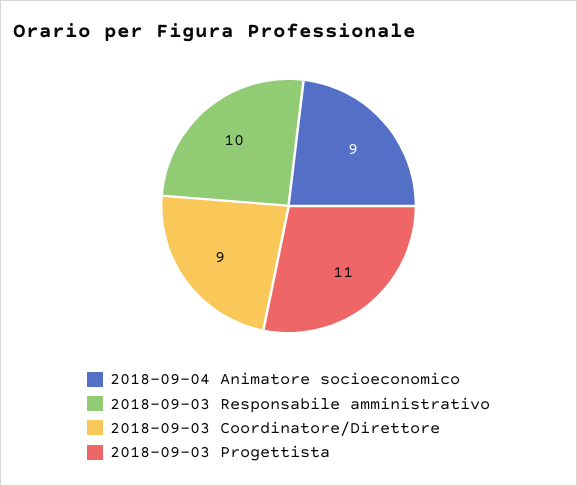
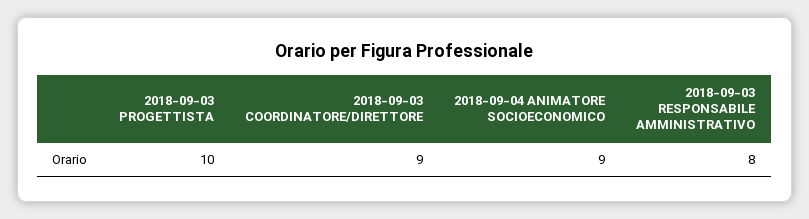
  {
    "2018-09-04 Animatore socioeconomico": 9,
-   "2018-09-03 Responsabile amministrativo": 10,
+   "2018-09-03 Responsabile amministrativo": 8,
    "2018-09-03 Coordinatore/Direttore": 9,
-   "2018-09-03 Progettista": 11
+   "2018-09-03 Progettista": 10
  }

